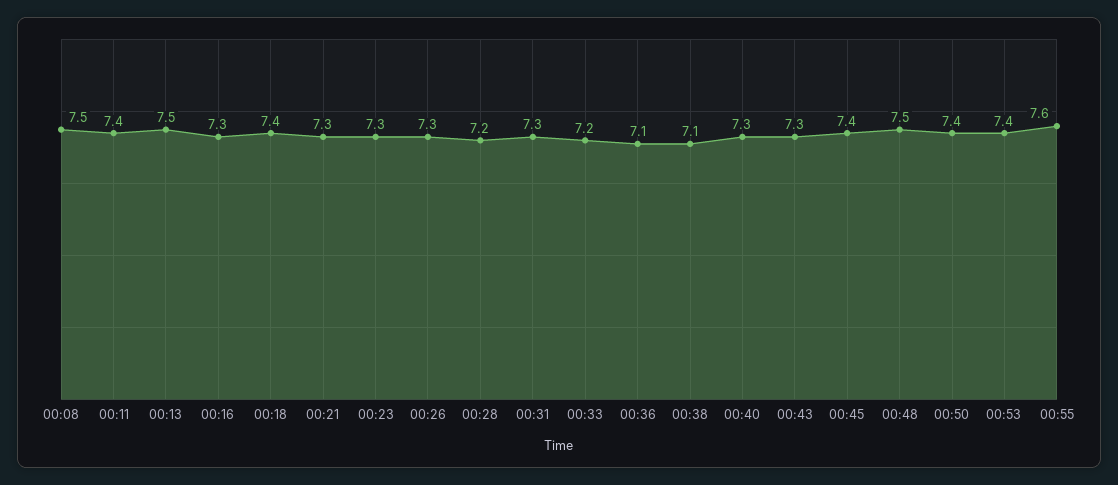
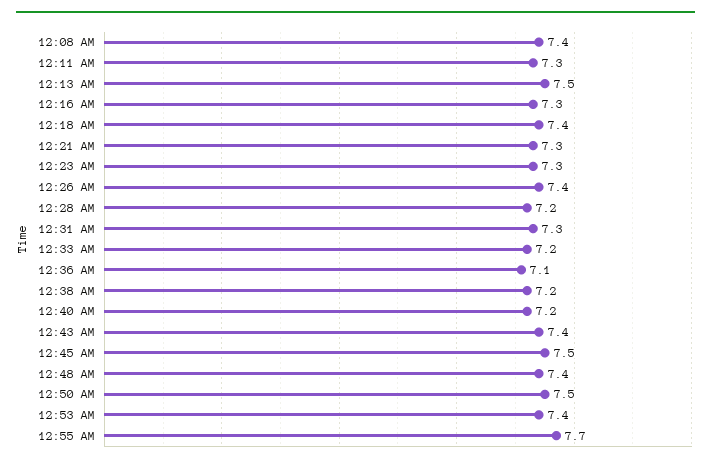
  {
-   "00:08": 7.5,
+   "00:08": 7.4,
-   "00:11": 7.4,
+   "00:11": 7.3,
    "00:13": 7.5,
    "00:16": 7.3,
    "00:18": 7.4,
    "00:21": 7.3,
    "00:23": 7.3,
-   "00:26": 7.3,
+   "00:26": 7.4,
    "00:28": 7.2,
    "00:31": 7.3,
    "00:33": 7.2,
    "00:36": 7.1,
-   "00:38": 7.1,
+   "00:38": 7.2,
-   "00:40": 7.3,
+   "00:40": 7.2,
-   "00:43": 7.3,
+   "00:43": 7.4,
-   "00:45": 7.4,
+   "00:45": 7.5,
-   "00:48": 7.5,
+   "00:48": 7.4,
-   "00:50": 7.4,
+   "00:50": 7.5,
    "00:53": 7.4,
-   "00:55": 7.6
+   "00:55": 7.7
  }

